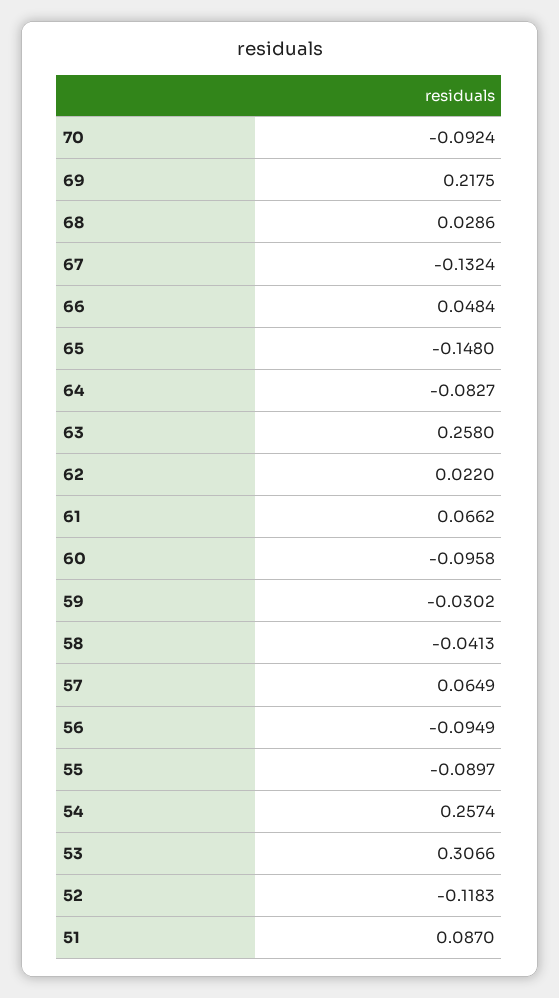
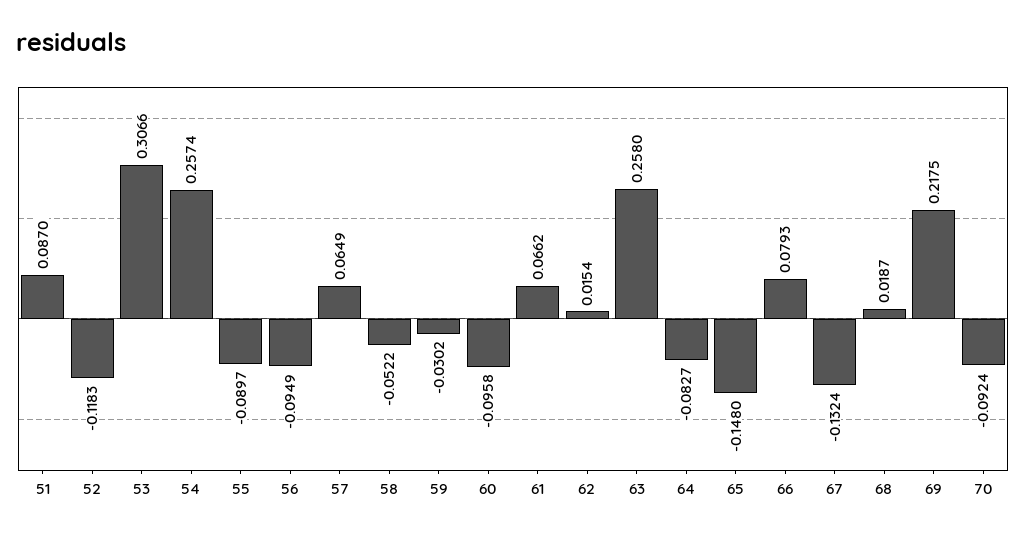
  {
    "70": -0.0924,
    "69": 0.2175,
-   "68": 0.0286,
+   "68": 0.0187,
    "67": -0.1324,
-   "66": 0.0484,
+   "66": 0.0793,
    "65": -0.148,
    "64": -0.0827,
    "63": 0.258,
-   "62": 0.022,
+   "62": 0.0154,
    "61": 0.0662,
    "60": -0.0958,
    "59": -0.0302,
-   "58": -0.0413,
+   "58": -0.0522,
    "57": 0.0649,
    "56": -0.0949,
    "55": -0.0897,
    "54": 0.2574,
    "53": 0.3066,
    "52": -0.1183,
    "51": 0.087
  }

